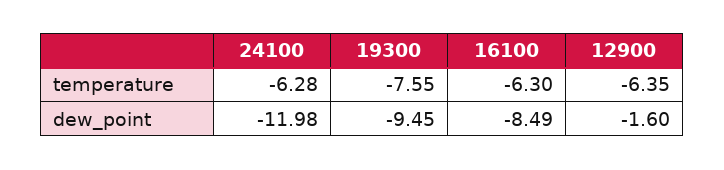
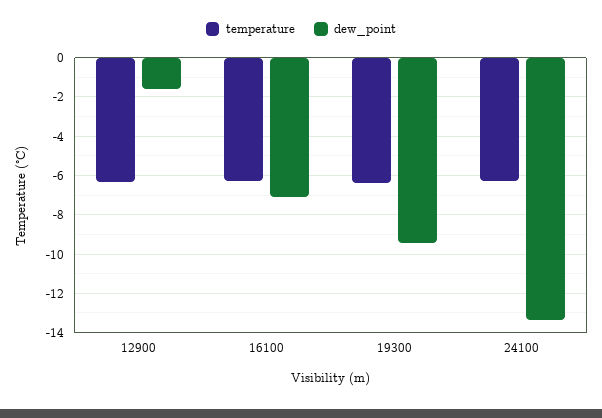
  {
    "temperature": {
      "24100": -6.28,
-     "19300": -7.55,
+     "19300": -6.5,
      "16100": -6.3,
      "12900": -6.35
    },
    "dew_point": {
-     "24100": -11.98,
+     "24100": -13.5,
      "19300": -9.45,
-     "16100": -8.49,
+     "16100": -7,
      "12900": -1.6
    }
  }

